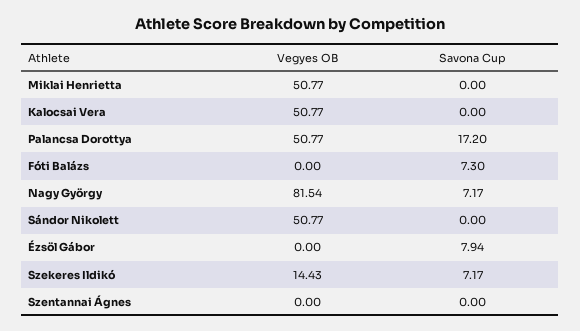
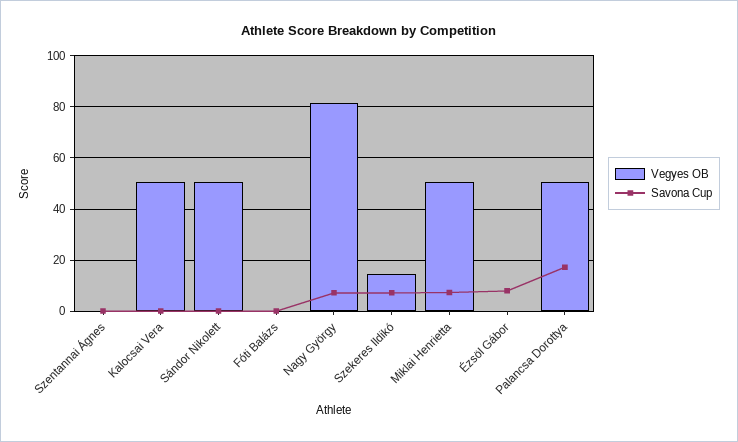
  {
    "Vegyes OB": {
      "Miklai Henrietta": 50.77,
      "Kalocsai Vera": 50.77,
      "Palancsa Dorottya": 50.77,
      "Fóti Balázs": 0,
      "Nagy György": 81.54,
      "Sándor Nikolett": 50.77,
      "Ézsöl Gábor": 0,
      "Szekeres Ildikó": 14.43,
      "Szentannai Ágnes": 0
    },
    "Savona Cup": {
-     "Miklai Henrietta": 0,
+     "Miklai Henrietta": 7.5,
      "Kalocsai Vera": 0,
      "Palancsa Dorottya": 17.2,
-     "Fóti Balázs": 7.3,
+     "Fóti Balázs": 0,
      "Nagy György": 7.17,
      "Sándor Nikolett": 0,
      "Ézsöl Gábor": 7.94,
      "Szekeres Ildikó": 7.17,
      "Szentannai Ágnes": 0
    }
  }

